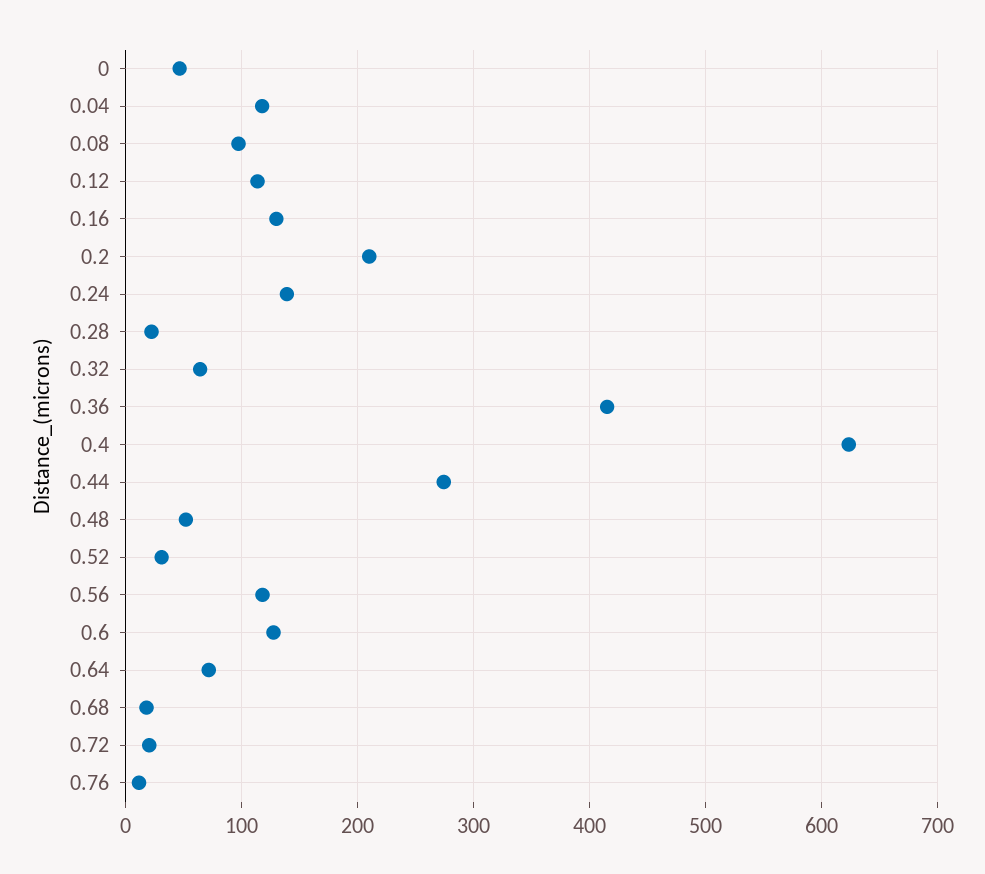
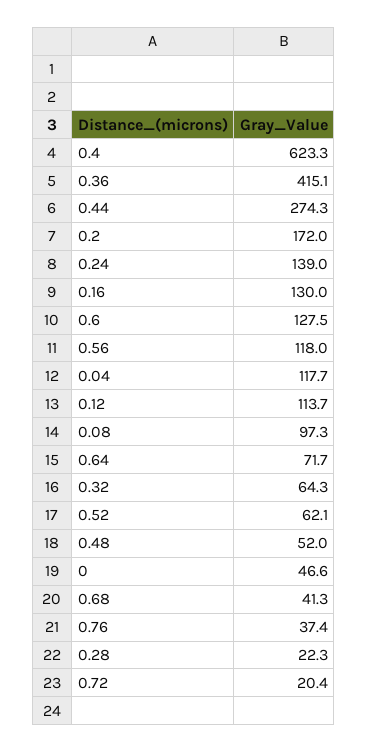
  {
    "0": 46.6,
    "0.04": 117.7,
    "0.08": 97.3,
    "0.12": 113.7,
    "0.16": 130,
-   "0.2": 210,
+   "0.2": 172,
    "0.24": 139,
    "0.28": 22.3,
    "0.32": 64.3,
    "0.36": 415.1,
    "0.4": 623.3,
    "0.44": 274.3,
    "0.48": 52,
-   "0.52": 30,
+   "0.52": 62.1,
    "0.56": 118,
    "0.6": 127.5,
    "0.64": 71.7,
-   "0.68": 20,
+   "0.68": 41.3,
    "0.72": 20.4,
-   "0.76": 10
+   "0.76": 37.4
  }

